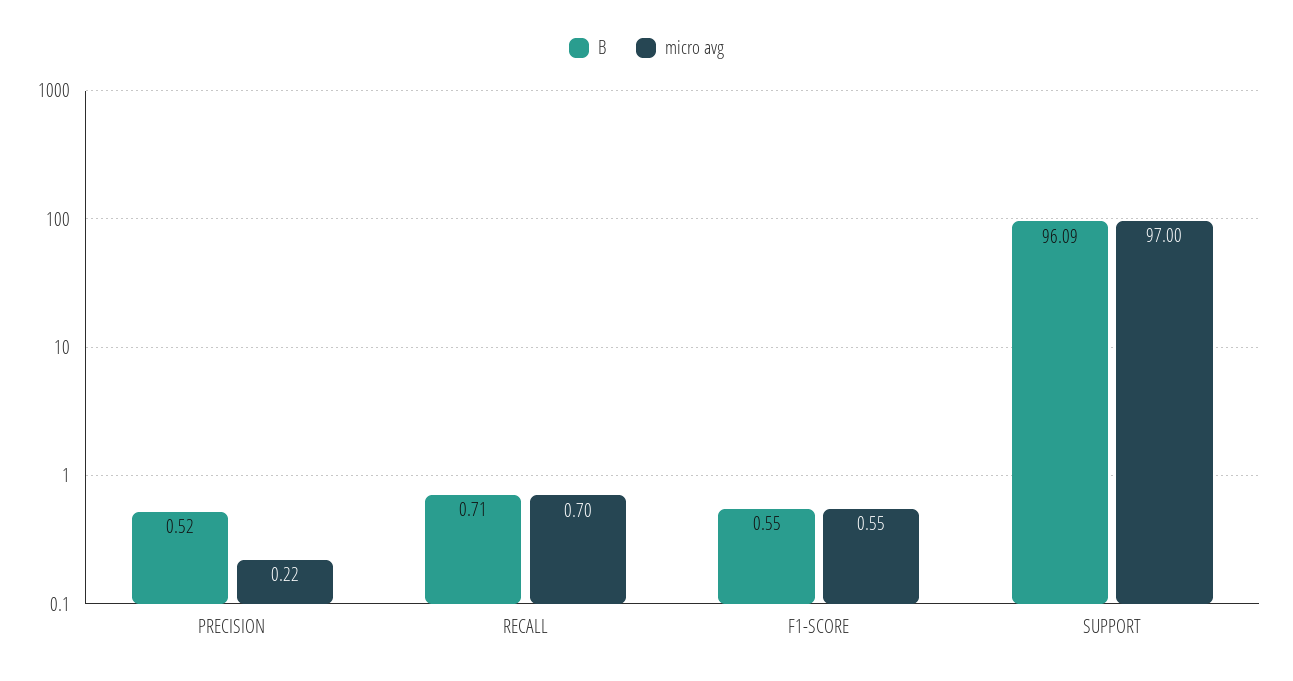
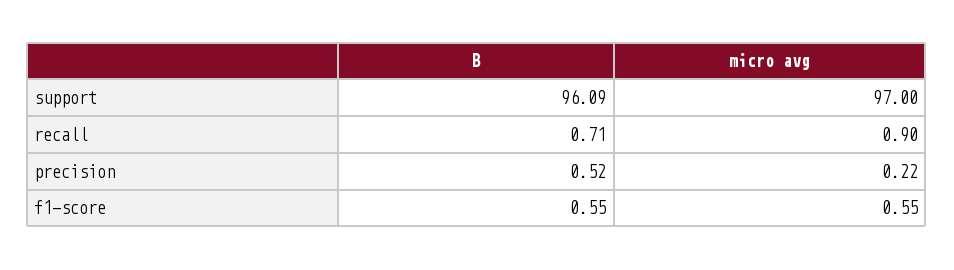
  {
    "B": {
      "PRECISION": 0.52,
      "RECALL": 0.71,
      "F1-SCORE": 0.55,
      "SUPPORT": 96.09
    },
    "micro avg": {
      "PRECISION": 0.22,
-     "RECALL": 0.7,
+     "RECALL": 0.9,
      "F1-SCORE": 0.55,
      "SUPPORT": 97
    }
  }

